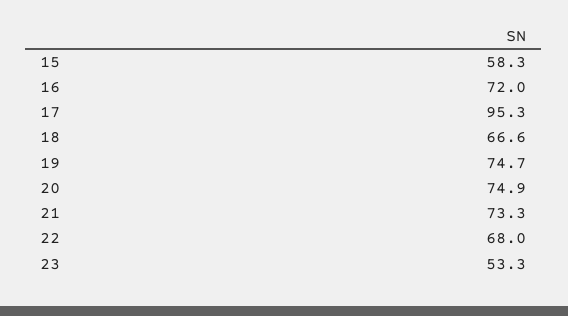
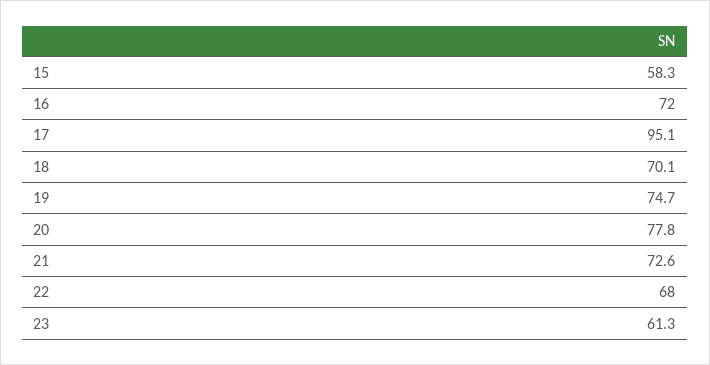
  {
    "15": 58.3,
    "16": 72,
-   "17": 95.3,
+   "17": 95.1,
-   "18": 66.6,
+   "18": 70.1,
    "19": 74.7,
-   "20": 74.9,
+   "20": 77.8,
-   "21": 73.3,
+   "21": 72.6,
    "22": 68,
-   "23": 53.3
+   "23": 61.3
  }

